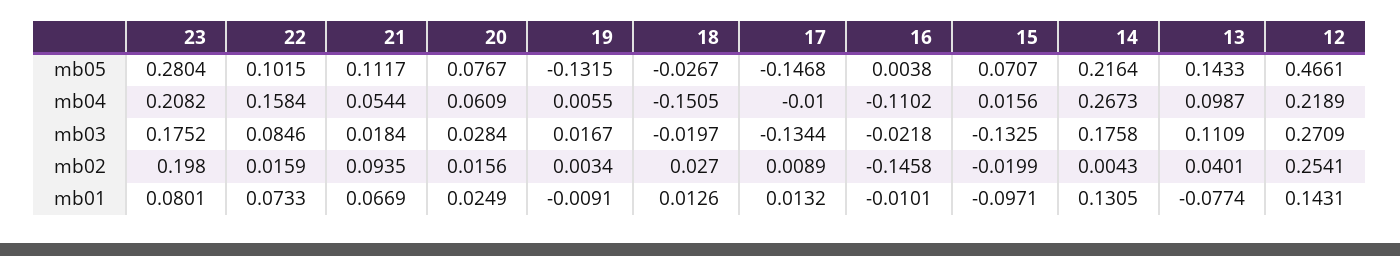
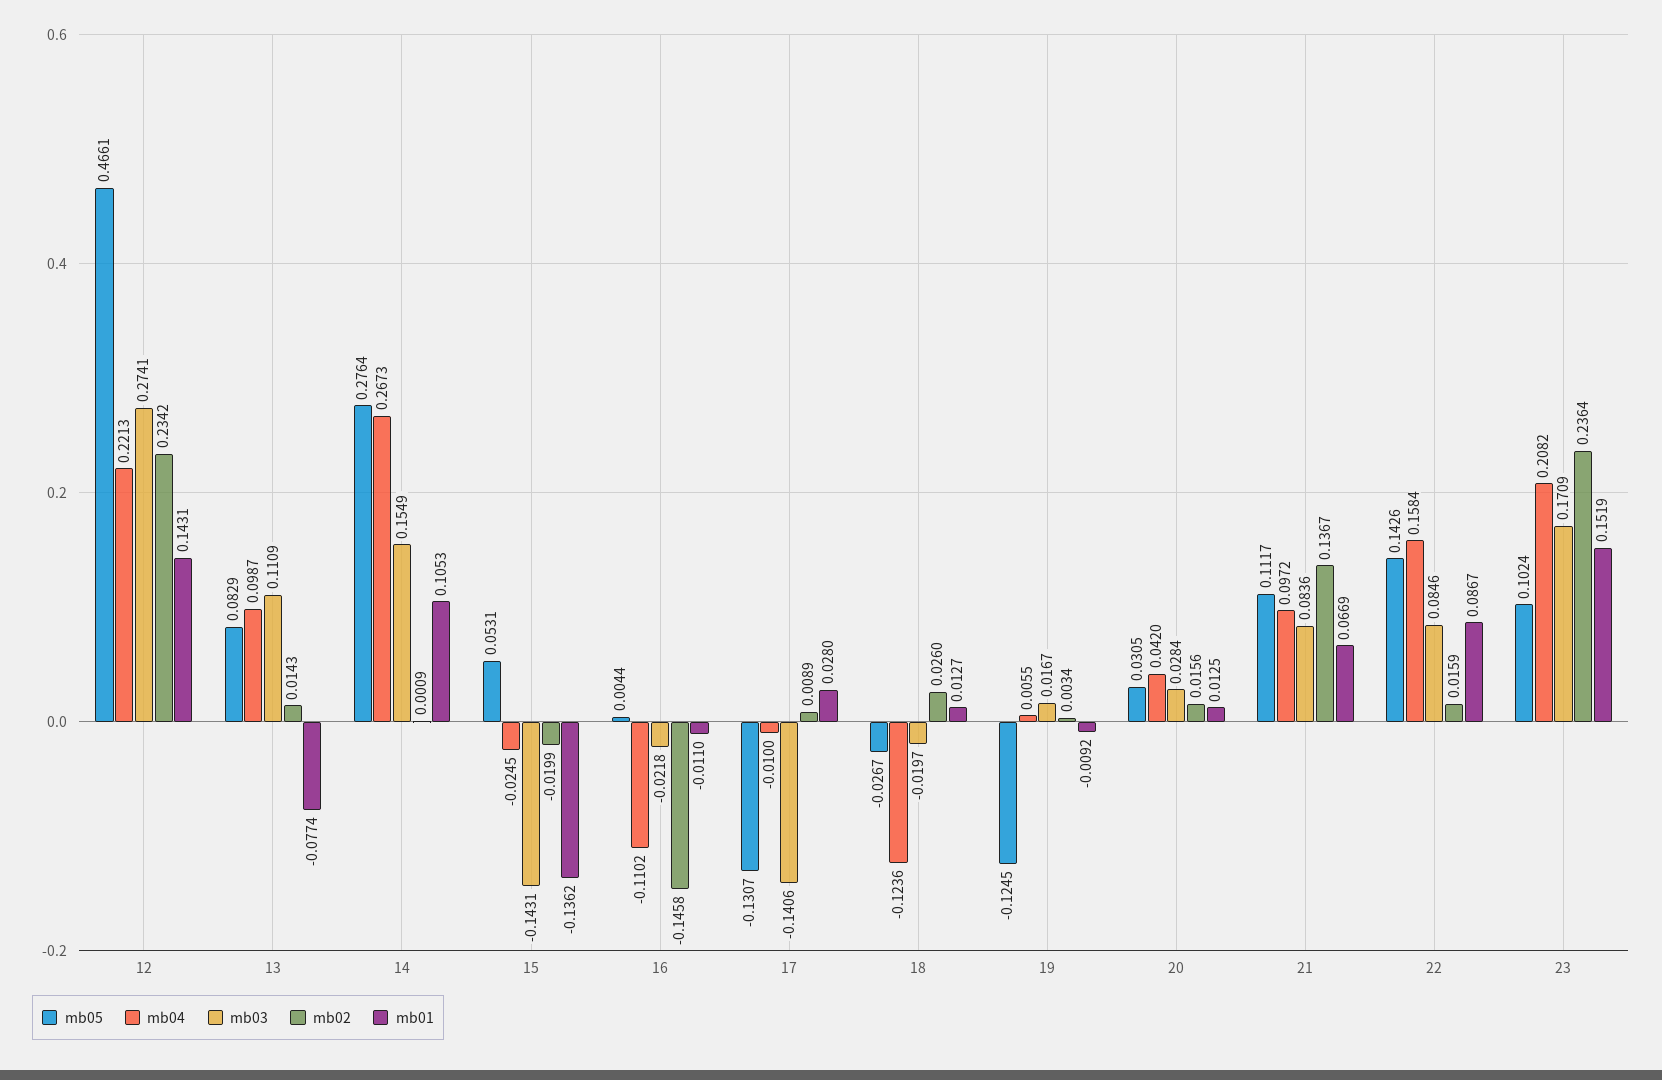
  {
    "mb05": {
-     "23": 0.2804,
+     "23": 0.1024,
-     "22": 0.1015,
+     "22": 0.1426,
      "21": 0.1117,
-     "20": 0.0767,
+     "20": 0.0305,
-     "19": -0.1315,
+     "19": -0.1245,
      "18": -0.0267,
-     "17": -0.1468,
+     "17": -0.1307,
-     "16": 0.0038,
+     "16": 0.0044,
-     "15": 0.0707,
+     "15": 0.0531,
-     "14": 0.2164,
+     "14": 0.2764,
-     "13": 0.1433,
+     "13": 0.0829,
      "12": 0.4661
    },
    "mb04": {
      "23": 0.2082,
      "22": 0.1584,
-     "21": 0.0544,
+     "21": 0.0972,
-     "20": 0.0609,
+     "20": 0.042,
      "19": 0.0055,
-     "18": -0.1505,
+     "18": -0.1236,
      "17": -0.01,
      "16": -0.1102,
-     "15": 0.0156,
+     "15": -0.0245,
      "14": 0.2673,
      "13": 0.0987,
-     "12": 0.2189
+     "12": 0.2213
    },
    "mb03": {
-     "23": 0.1752,
+     "23": 0.1709,
      "22": 0.0846,
-     "21": 0.0184,
+     "21": 0.0836,
      "20": 0.0284,
      "19": 0.0167,
      "18": -0.0197,
-     "17": -0.1344,
+     "17": -0.1406,
      "16": -0.0218,
-     "15": -0.1325,
+     "15": -0.1431,
-     "14": 0.1758,
+     "14": 0.1549,
      "13": 0.1109,
-     "12": 0.2709
+     "12": 0.2741
    },
    "mb02": {
-     "23": 0.198,
+     "23": 0.2364,
      "22": 0.0159,
-     "21": 0.0935,
+     "21": 0.1367,
      "20": 0.0156,
      "19": 0.0034,
-     "18": 0.027,
+     "18": 0.026,
      "17": 0.0089,
      "16": -0.1458,
      "15": -0.0199,
-     "14": 0.0043,
+     "14": 0.0009,
-     "13": 0.0401,
+     "13": 0.0143,
-     "12": 0.2541
+     "12": 0.2342
    },
    "mb01": {
-     "23": 0.0801,
+     "23": 0.1519,
-     "22": 0.0733,
+     "22": 0.0867,
      "21": 0.0669,
-     "20": 0.0249,
+     "20": 0.0125,
-     "19": -0.0091,
+     "19": -0.0092,
-     "18": 0.0126,
+     "18": 0.0127,
-     "17": 0.0132,
+     "17": 0.028,
-     "16": -0.0101,
+     "16": -0.011,
-     "15": -0.0971,
+     "15": -0.1362,
-     "14": 0.1305,
+     "14": 0.1053,
      "13": -0.0774,
      "12": 0.1431
    }
  }

